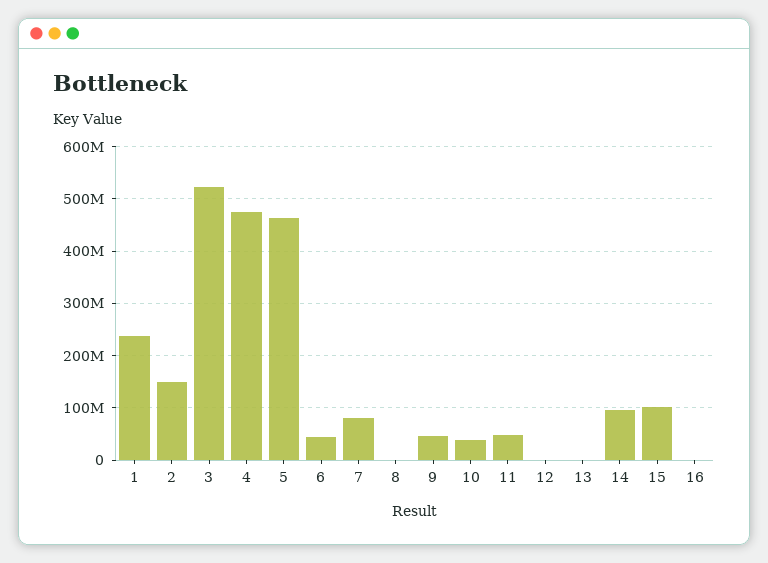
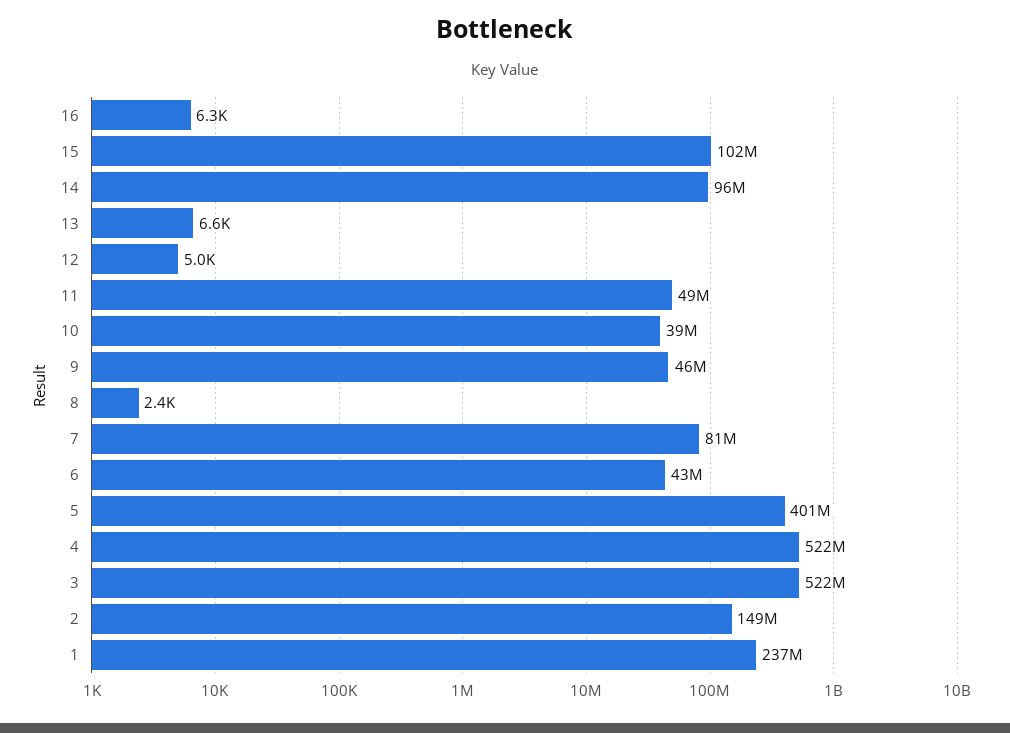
  {
    "1": 237000000,
    "2": 149000000,
    "3": 522000000,
-   "4": 480000000,
+   "4": 522000000,
-   "5": 460000000,
+   "5": 401000000,
    "6": 43000000,
    "7": 81000000,
    "8": 2400,
    "9": 46000000,
    "10": 39000000,
    "11": 49000000,
    "12": 5000,
    "13": 6600,
    "14": 96000000,
    "15": 102000000,
    "16": 6300
  }

